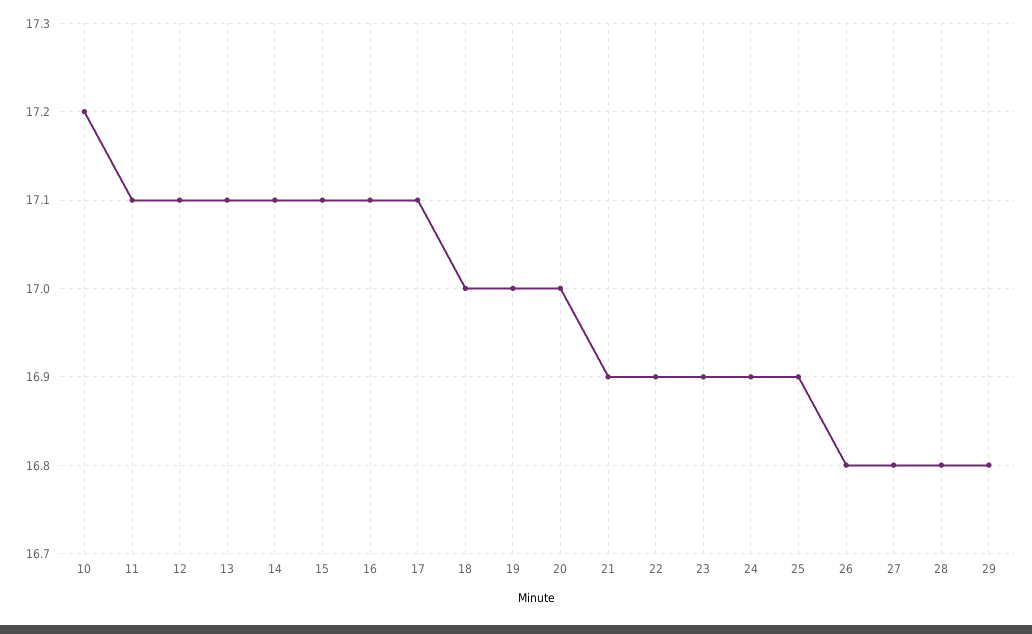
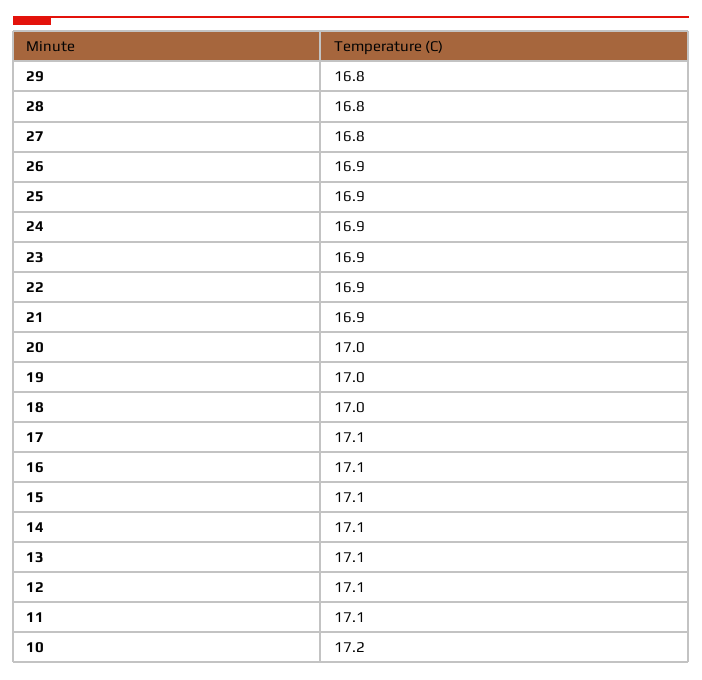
  {
    "10": 17.2,
    "11": 17.1,
    "12": 17.1,
    "13": 17.1,
    "14": 17.1,
    "15": 17.1,
    "16": 17.1,
    "17": 17.1,
    "18": 17,
    "19": 17,
    "20": 17,
    "21": 16.9,
    "22": 16.9,
    "23": 16.9,
    "24": 16.9,
    "25": 16.9,
-   "26": 16.8,
+   "26": 16.9,
    "27": 16.8,
    "28": 16.8,
    "29": 16.8
  }

